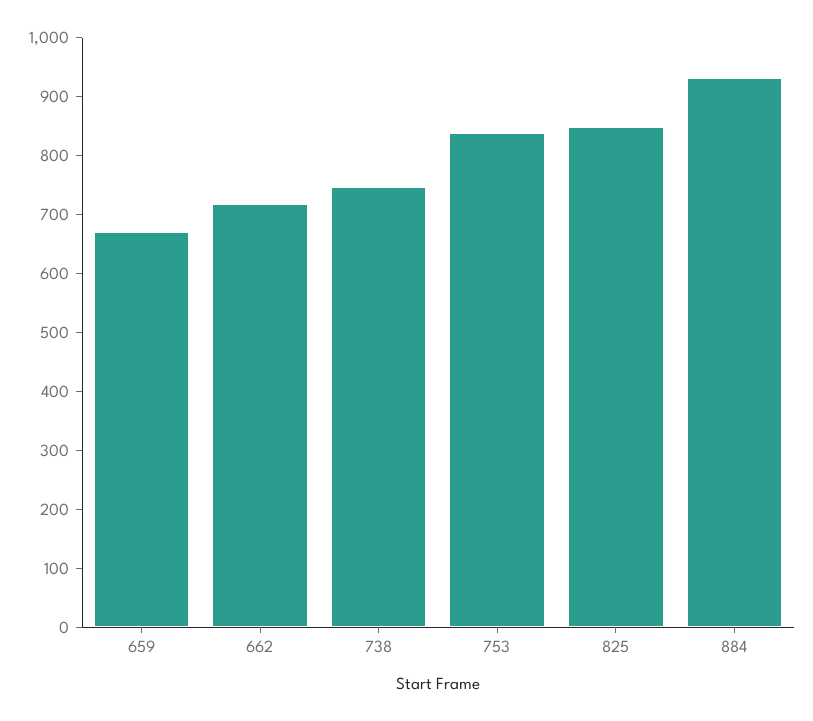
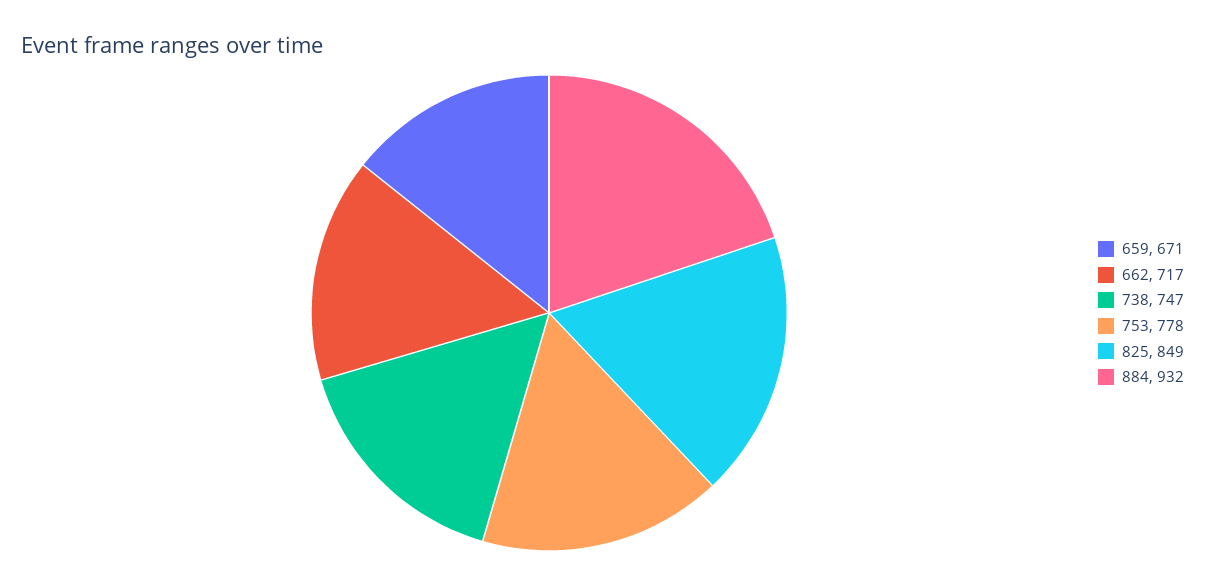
  {
    "659": 671,
    "662": 717,
    "738": 747,
-   "753": 840,
+   "753": 778,
    "825": 849,
    "884": 932
  }

